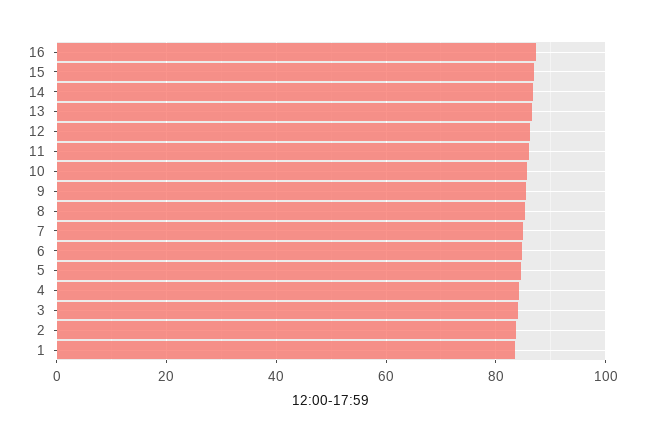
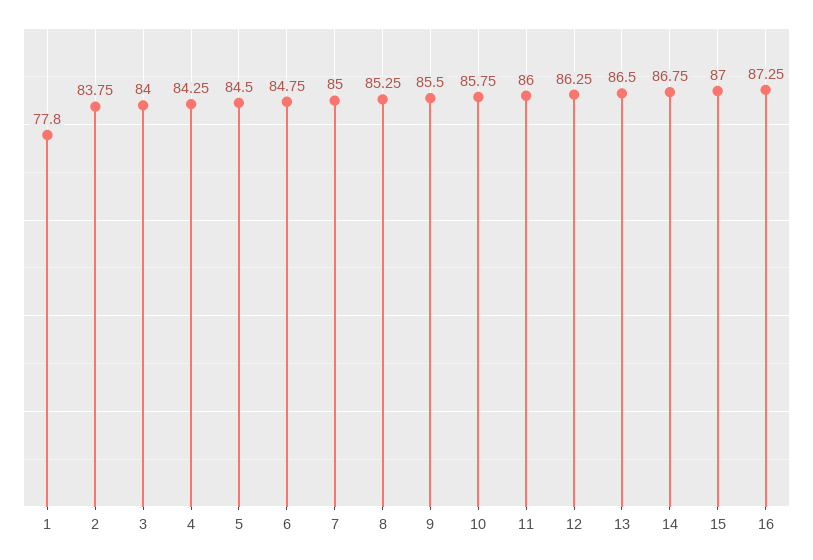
  {
    "16": 87.25,
    "15": 87,
    "14": 86.75,
    "13": 86.5,
    "12": 86.25,
    "11": 86,
    "10": 85.75,
    "9": 85.5,
    "8": 85.25,
    "7": 85,
    "6": 84.75,
    "5": 84.5,
    "4": 84.25,
    "3": 84,
    "2": 83.75,
-   "1": 84
+   "1": 77.8
  }

